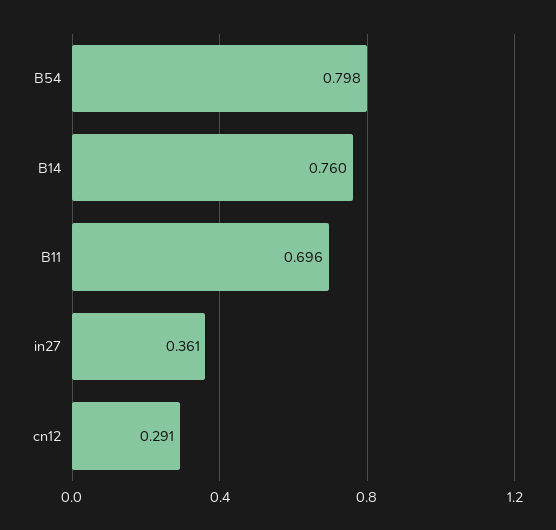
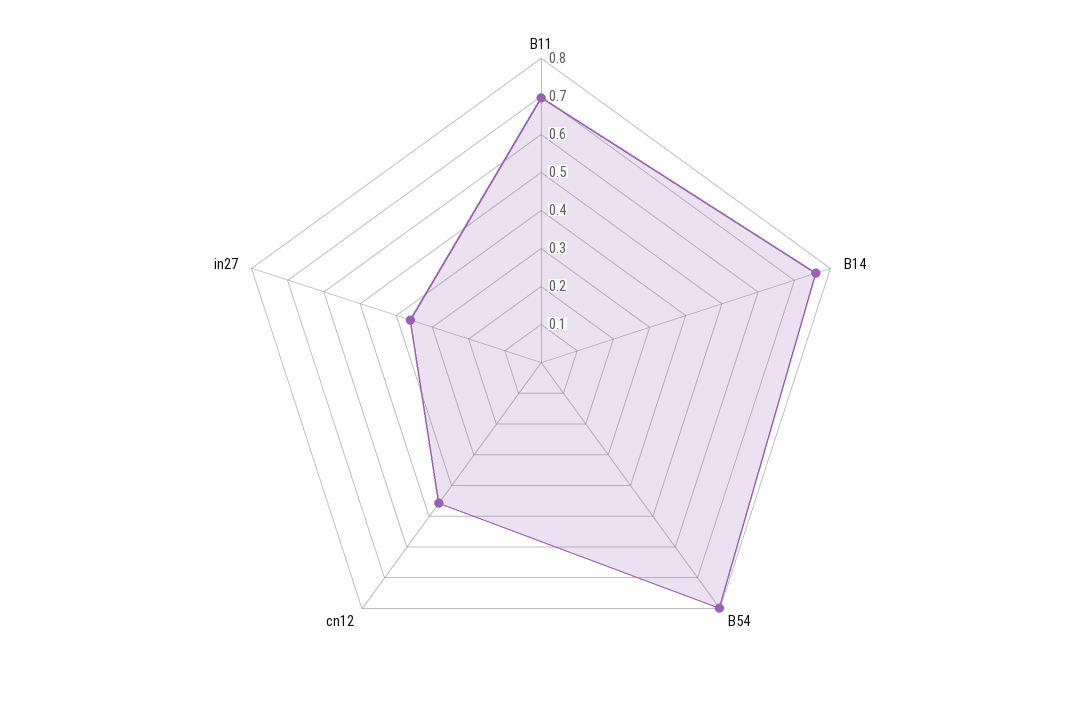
  {
    "B54": 0.798,
    "B14": 0.76,
    "B11": 0.696,
    "in27": 0.361,
-   "cn12": 0.291
+   "cn12": 0.45
  }

